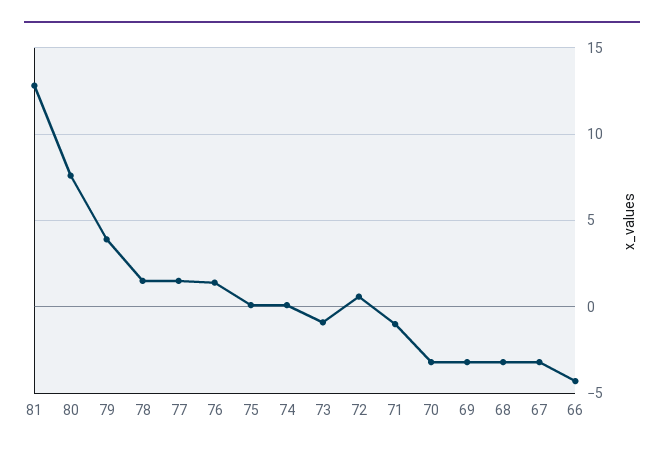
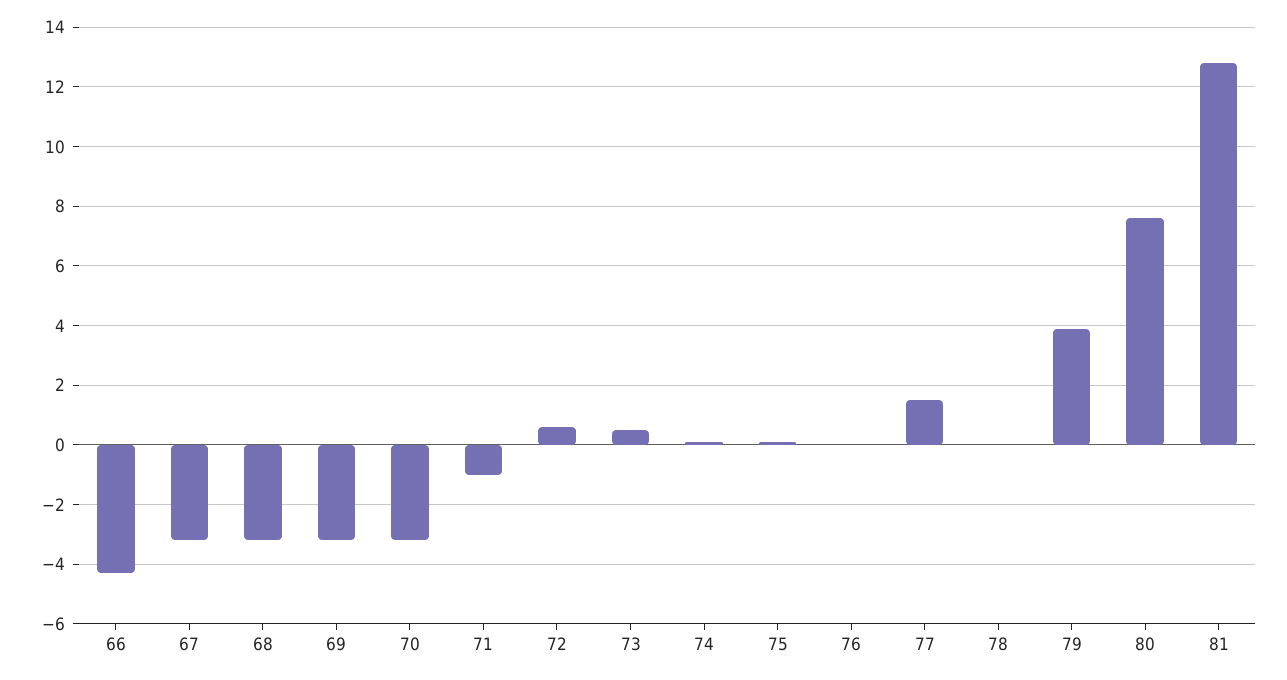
  {
    "81": 13,
    "80": 7.5,
    "79": 4,
-   "78": 1.5,
+   "78": 0,
    "77": 1.5,
-   "76": 1.5,
+   "76": 0,
    "75": 0,
    "74": 0,
-   "73": -1,
+   "73": 0.5,
    "72": 0.5,
    "71": -1,
    "70": -3,
    "69": -3,
    "68": -3,
    "67": -3,
    "66": -4.5
  }

